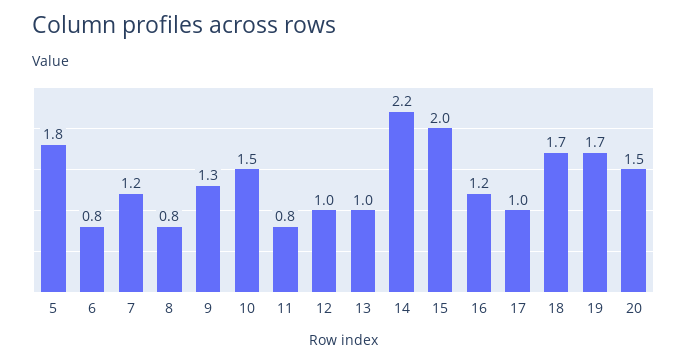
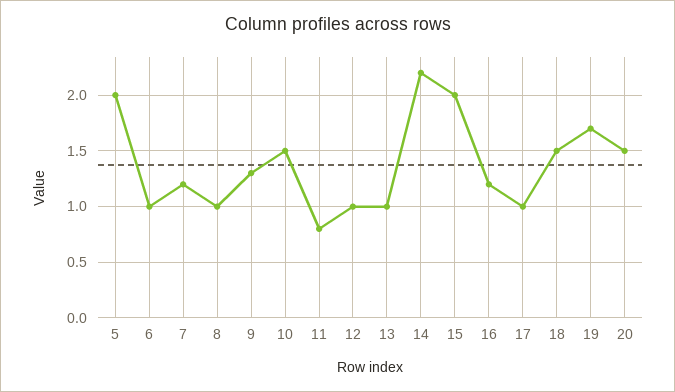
  {
-   "5": 1.8,
+   "5": 2,
-   "6": 0.8,
+   "6": 1,
    "7": 1.2,
-   "8": 0.8,
+   "8": 1,
    "9": 1.3,
    "10": 1.5,
    "11": 0.8,
    "12": 1,
    "13": 1,
    "14": 2.2,
    "15": 2,
    "16": 1.2,
    "17": 1,
-   "18": 1.7,
+   "18": 1.5,
    "19": 1.7,
    "20": 1.5
  }

